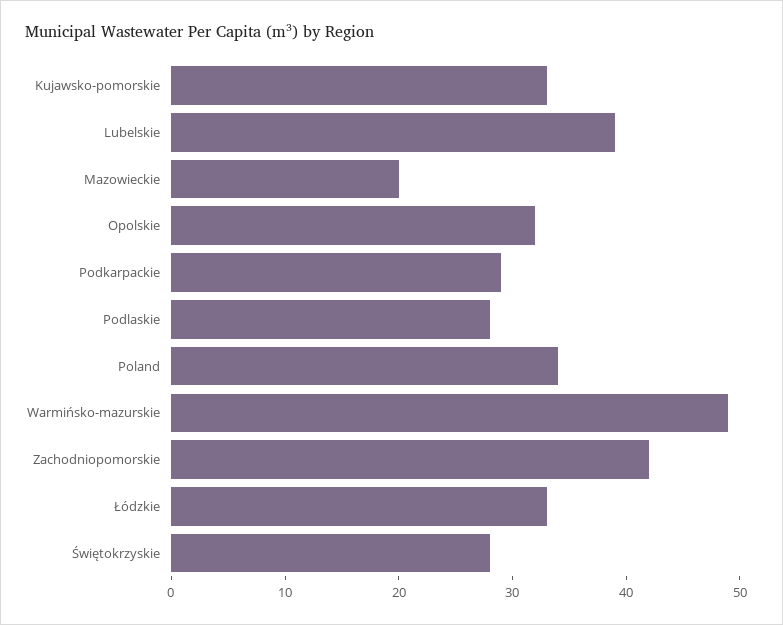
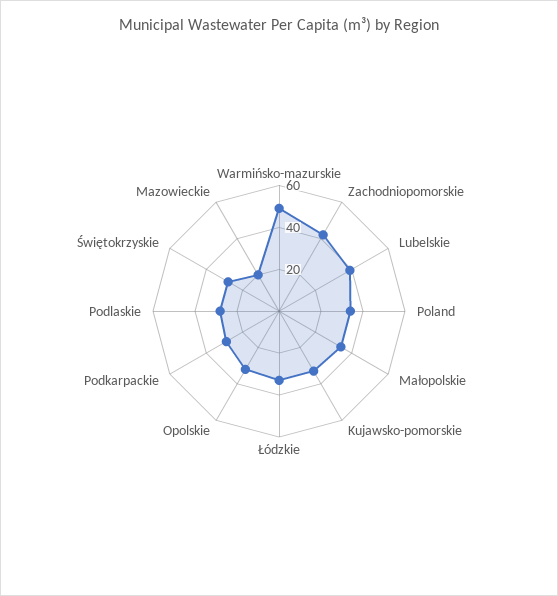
  {
    "Kujawsko-pomorskie": 33,
    "Lubelskie": 39,
    "Mazowieckie": 20,
    "Opolskie": 32,
    "Podkarpackie": 29,
    "Podlaskie": 28,
    "Poland": 34,
    "Warmińsko-mazurskie": 49,
    "Zachodniopomorskie": 42,
    "Łódzkie": 33,
-   "Świętokrzyskie": 28
+   "Świętokrzyskie": 28,
+   "Małopolskie": 35
  }

